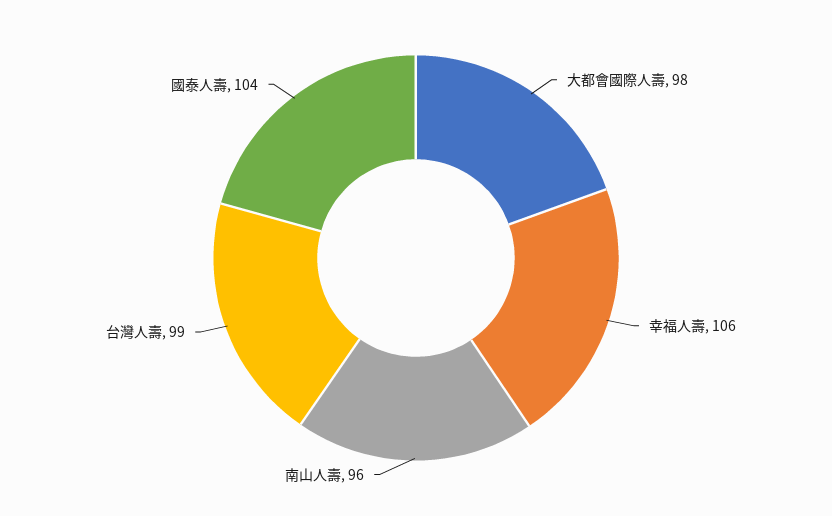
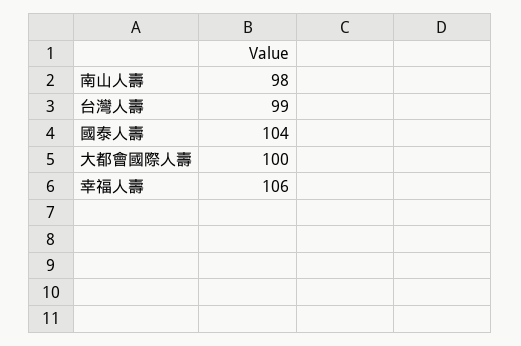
  {
-   "大都會國際人壽": 98,
+   "大都會國際人壽": 100,
    "幸福人壽": 106,
-   "南山人壽": 96,
+   "南山人壽": 98,
    "台灣人壽": 99,
    "國泰人壽": 104
  }

